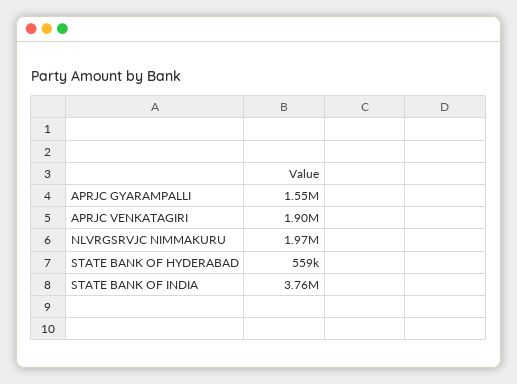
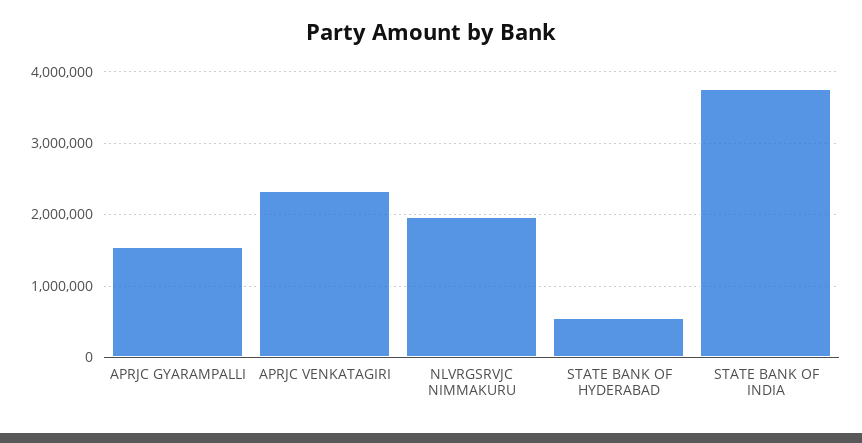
  {
    "APRJC GYARAMPALLI": 1550000,
-   "APRJC VENKATAGIRI": 1900000,
+   "APRJC VENKATAGIRI": 2300000,
    "NLVRGSRVJC NIMMAKURU": 1970000,
    "STATE BANK OF HYDERABAD": 559000,
    "STATE BANK OF INDIA": 3760000
  }

